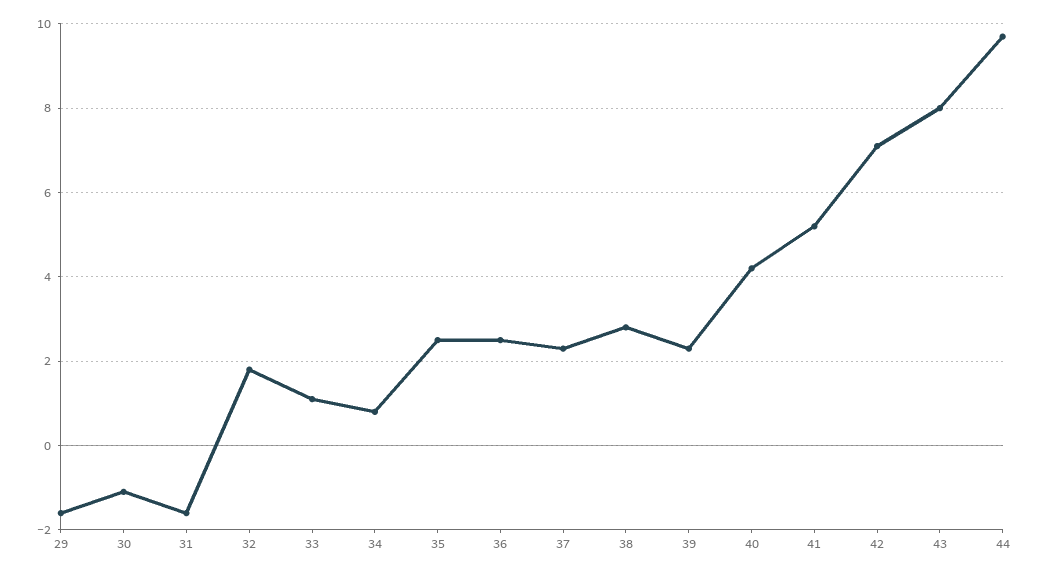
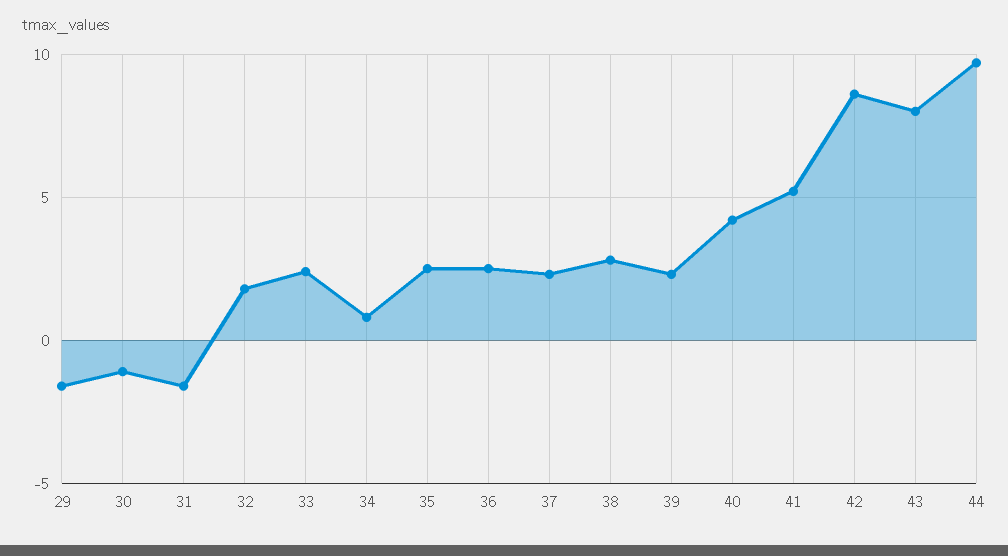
  {
    "29": -1.5,
    "30": -1,
    "31": -1.5,
    "32": 2,
-   "33": 1,
+   "33": 2.5,
    "34": 1,
    "35": 2.5,
    "36": 2.5,
    "37": 2.5,
    "38": 3,
    "39": 2.5,
    "40": 4,
    "41": 5,
-   "42": 7,
+   "42": 8.5,
    "43": 8,
    "44": 9.5
  }

